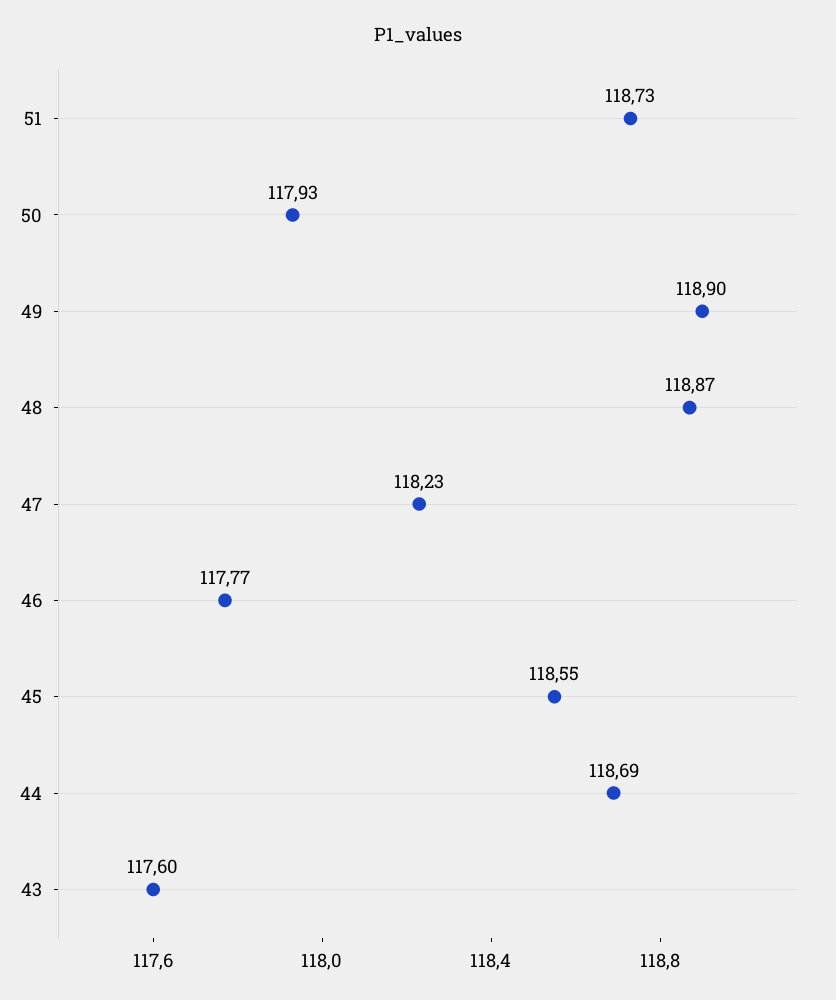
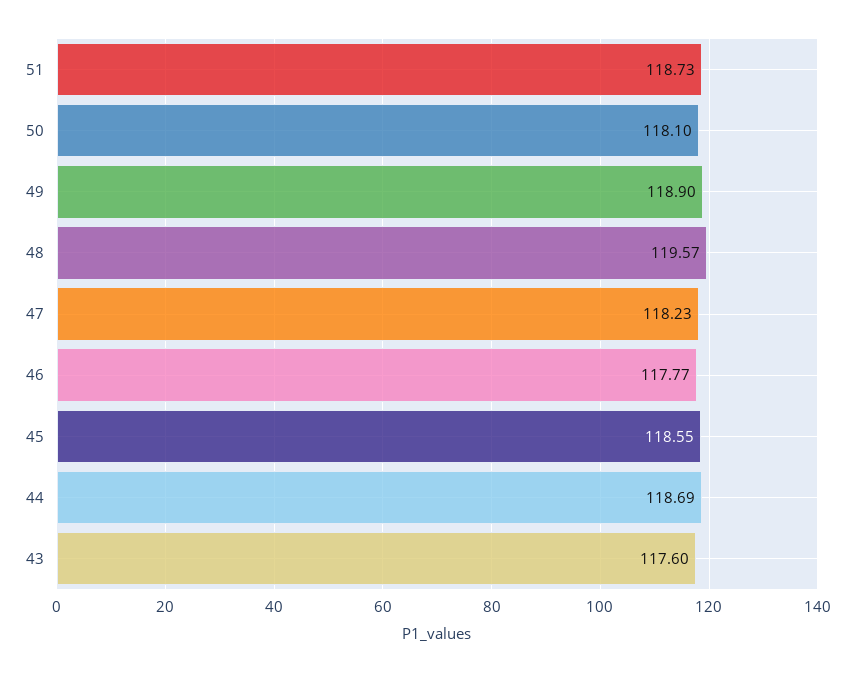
  {
    "51": 118.73,
-   "50": 117.93,
+   "50": 118.1,
    "49": 118.9,
-   "48": 118.87,
+   "48": 119.57,
    "47": 118.23,
    "46": 117.77,
    "45": 118.55,
    "44": 118.69,
    "43": 117.6
  }

